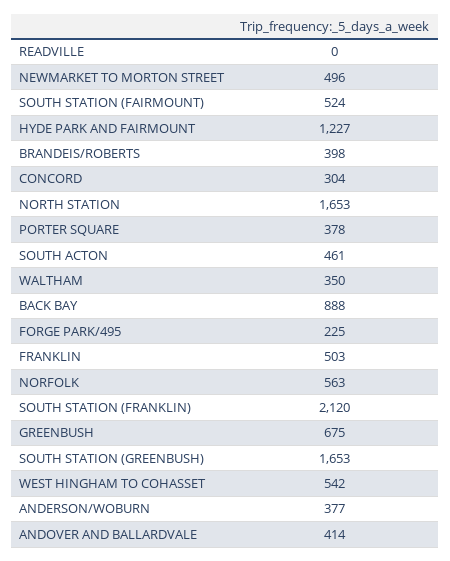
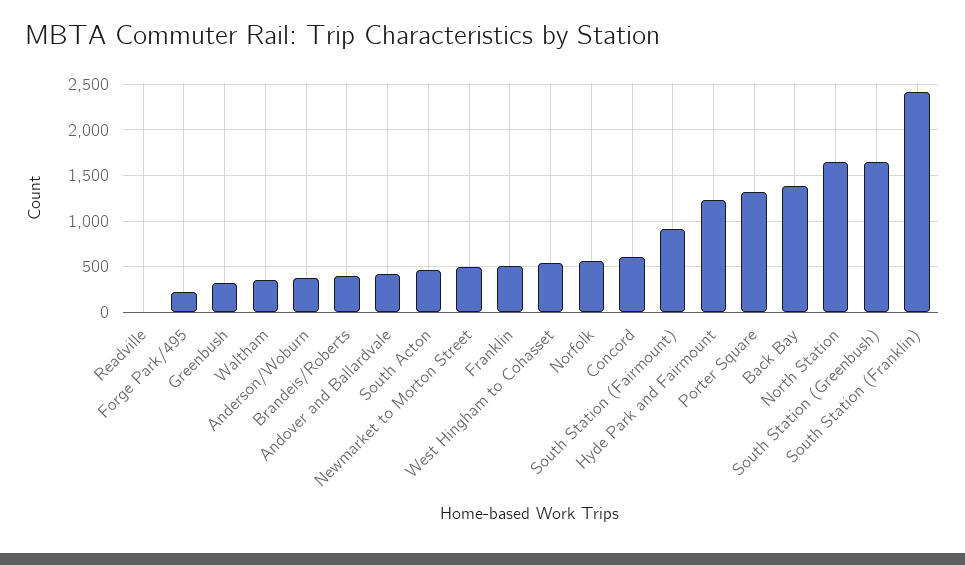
  {
    "READVILLE": 0,
    "NEWMARKET TO MORTON STREET": 496,
-   "SOUTH STATION (FAIRMOUNT)": 524,
+   "SOUTH STATION (FAIRMOUNT)": 900,
    "HYDE PARK AND FAIRMOUNT": 1227,
    "BRANDEIS/ROBERTS": 398,
-   "CONCORD": 304,
+   "CONCORD": 600,
    "NORTH STATION": 1653,
-   "PORTER SQUARE": 378,
+   "PORTER SQUARE": 1300,
    "SOUTH ACTON": 461,
    "WALTHAM": 350,
-   "BACK BAY": 888,
+   "BACK BAY": 1400,
    "FORGE PARK/495": 225,
    "FRANKLIN": 503,
    "NORFOLK": 563,
-   "SOUTH STATION (FRANKLIN)": 2120,
+   "SOUTH STATION (FRANKLIN)": 2400,
-   "GREENBUSH": 675,
+   "GREENBUSH": 300,
    "SOUTH STATION (GREENBUSH)": 1653,
    "WEST HINGHAM TO COHASSET": 542,
    "ANDERSON/WOBURN": 377,
    "ANDOVER AND BALLARDVALE": 414
  }

